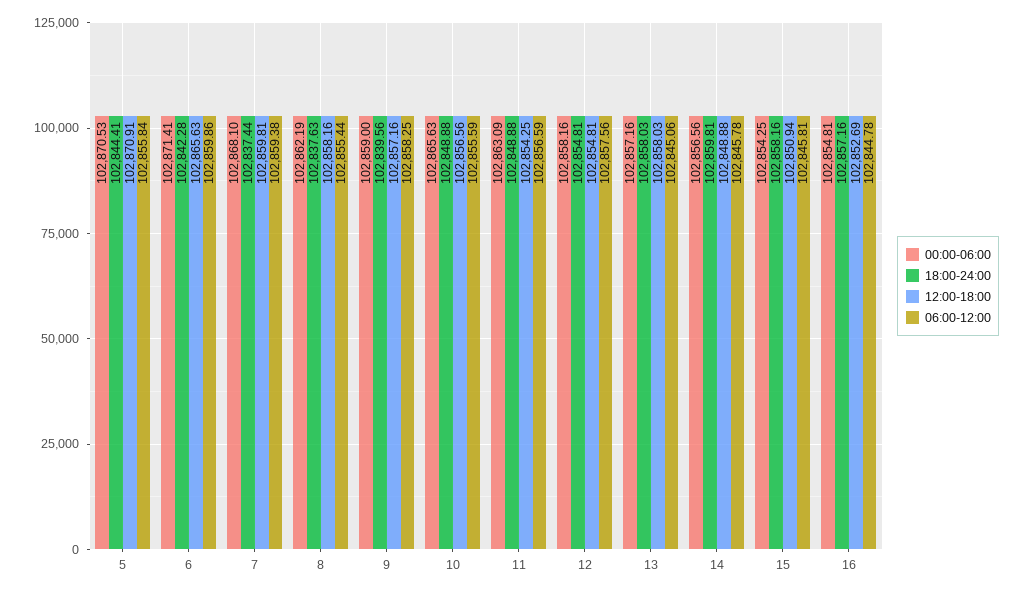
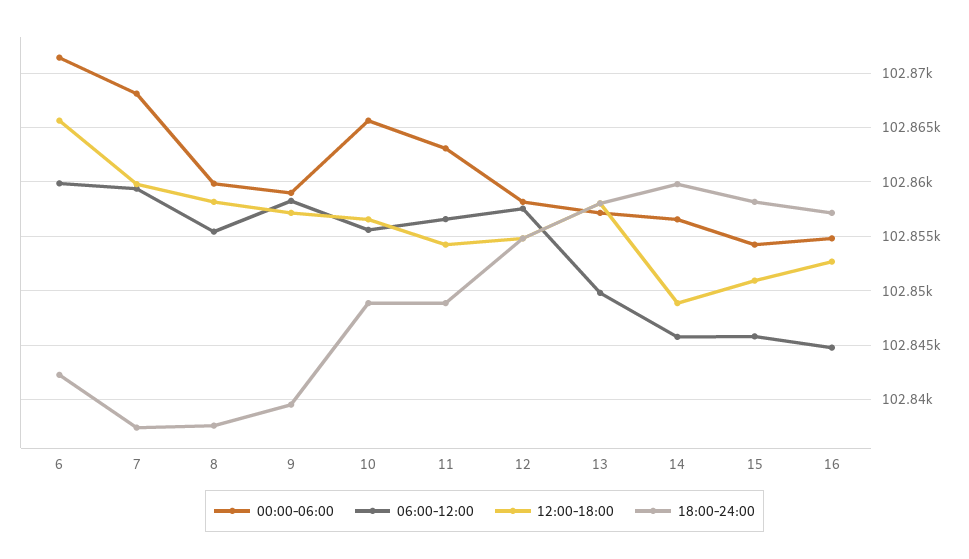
  {
    "00:00-06:00": {
-     "5": 102870.53,
      "6": 102871.41,
      "7": 102868.1,
-     "8": 102862.19,
+     "8": 102860,
      "9": 102859,
      "10": 102865.63,
      "11": 102863.09,
      "12": 102858.16,
      "13": 102857.16,
      "14": 102856.56,
      "15": 102854.25,
      "16": 102854.81
    },
    "18:00-24:00": {
-     "5": 102844.41,
      "6": 102842.28,
      "7": 102837.44,
      "8": 102837.63,
      "9": 102839.56,
      "10": 102848.88,
      "11": 102848.88,
      "12": 102854.81,
      "13": 102858.03,
      "14": 102859.81,
      "15": 102858.16,
      "16": 102857.16
    },
    "12:00-18:00": {
-     "5": 102870.91,
      "6": 102865.63,
      "7": 102859.81,
      "8": 102858.16,
      "9": 102857.16,
      "10": 102856.56,
      "11": 102854.25,
      "12": 102854.81,
      "13": 102858.03,
      "14": 102848.88,
      "15": 102850.94,
      "16": 102852.69
    },
    "06:00-12:00": {
-     "5": 102855.84,
      "6": 102859.86,
      "7": 102859.38,
      "8": 102855.44,
      "9": 102858.25,
      "10": 102855.59,
      "11": 102856.59,
      "12": 102857.56,
-     "13": 102845.06,
+     "13": 102850,
      "14": 102845.78,
      "15": 102845.81,
      "16": 102844.78
    }
  }

